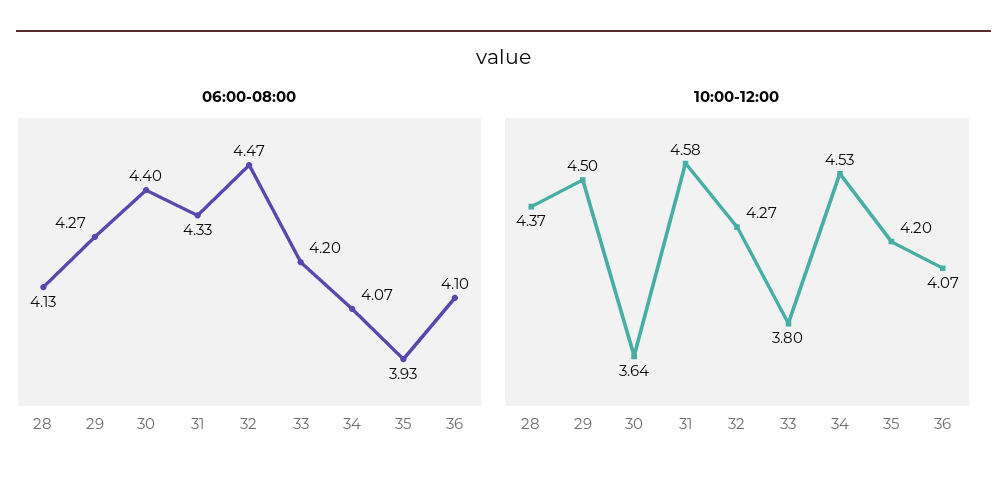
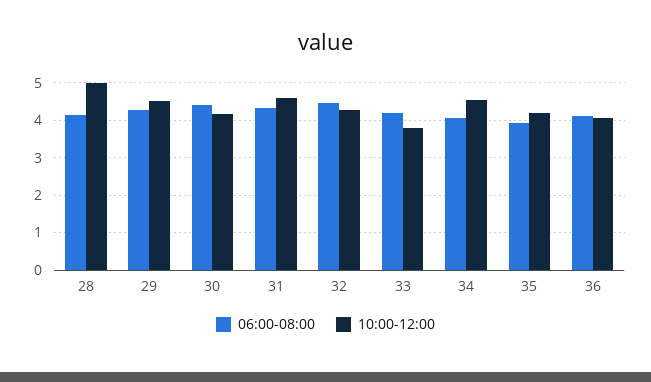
  {
    "06:00-08:00": {
      "28": 4.13,
      "29": 4.27,
      "30": 4.4,
      "31": 4.33,
      "32": 4.47,
      "33": 4.2,
      "34": 4.07,
      "35": 3.93,
      "36": 4.1
    },
    "10:00-12:00": {
-     "28": 4.37,
+     "28": 5,
      "29": 4.5,
-     "30": 3.64,
+     "30": 4.2,
      "31": 4.58,
      "32": 4.27,
      "33": 3.8,
      "34": 4.53,
      "35": 4.2,
      "36": 4.07
    }
  }

